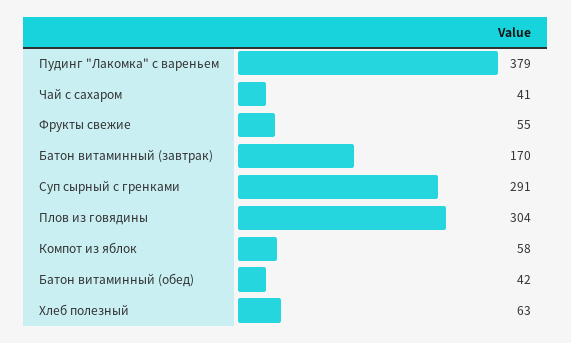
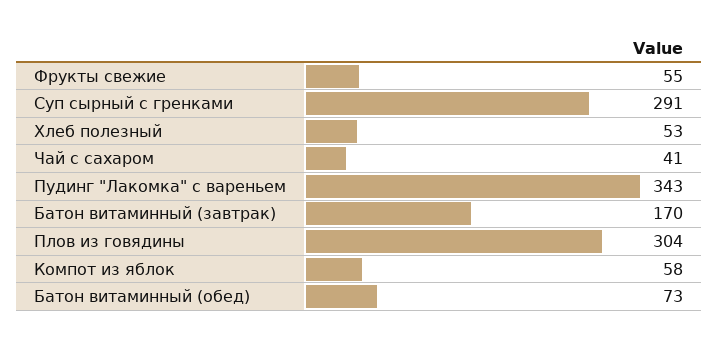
  {
-   "Пудинг \"Лакомка\" с вареньем": 379,
+   "Пудинг \"Лакомка\" с вареньем": 343,
    "Чай с сахаром": 41,
    "Фрукты свежие": 55,
    "Батон витаминный (завтрак)": 170,
    "Суп сырный с гренками": 291,
    "Плов из говядины": 304,
    "Компот из яблок": 58,
-   "Батон витаминный (обед)": 42,
+   "Батон витаминный (обед)": 73,
-   "Хлеб полезный": 63
+   "Хлеб полезный": 53
  }

